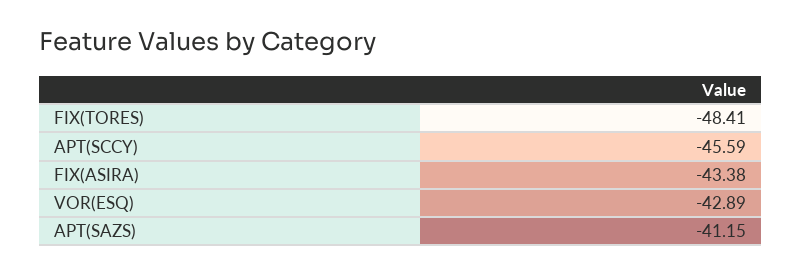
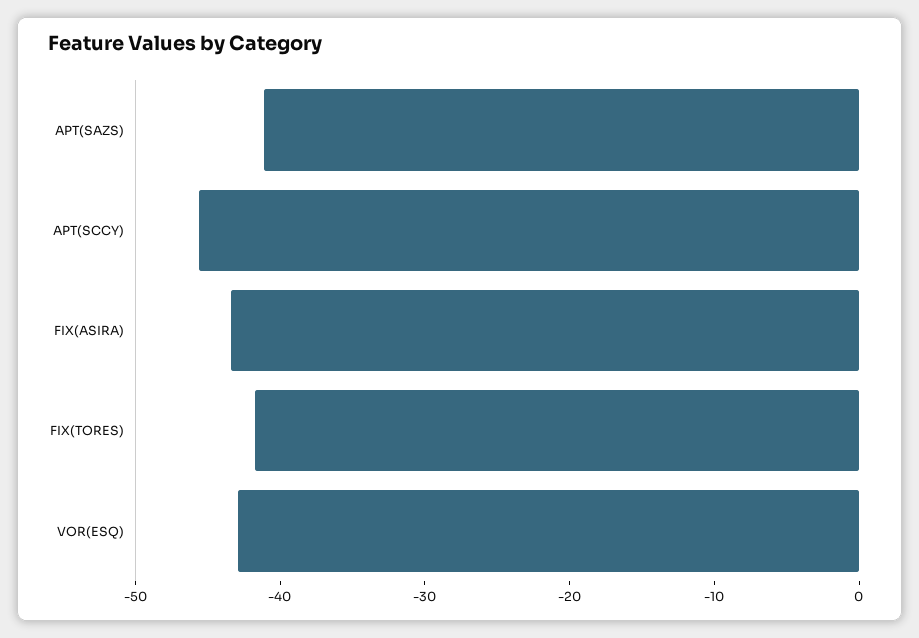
  {
-   "FIX(TORES)": -48.41,
+   "FIX(TORES)": -42,
    "APT(SCCY)": -45.59,
    "FIX(ASIRA)": -43.38,
    "VOR(ESQ)": -42.89,
    "APT(SAZS)": -41.15
  }

